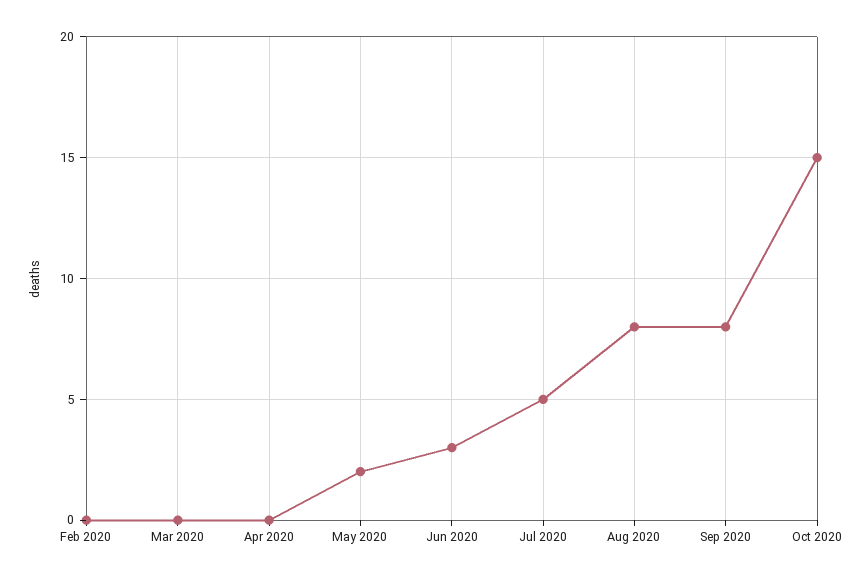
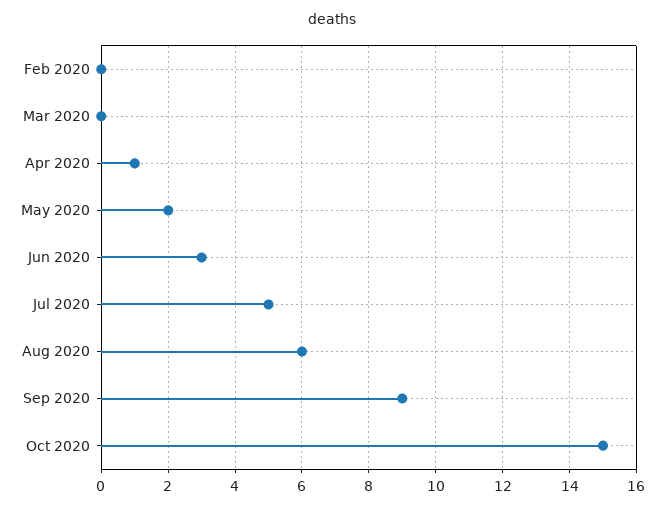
  {
    "Feb 2020": 0,
    "Mar 2020": 0,
-   "Apr 2020": 0,
+   "Apr 2020": 1,
    "May 2020": 2,
    "Jun 2020": 3,
    "Jul 2020": 5,
-   "Aug 2020": 8,
+   "Aug 2020": 6,
-   "Sep 2020": 8,
+   "Sep 2020": 9,
    "Oct 2020": 15
  }

